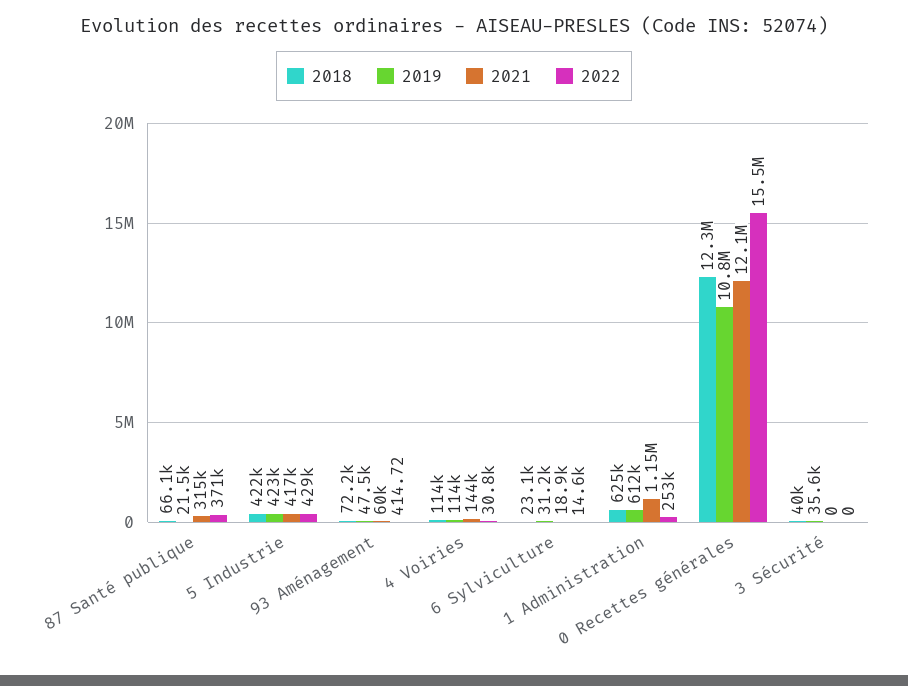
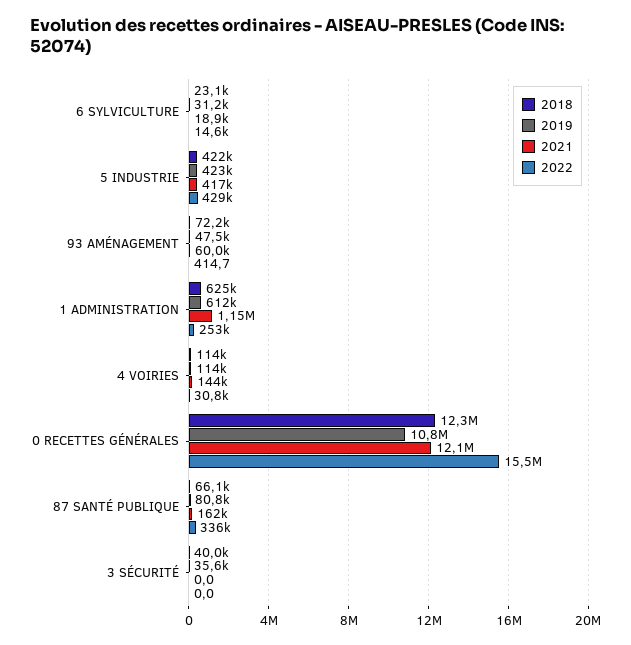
  {
    "2018": {
      "87 Santé publique": 66100,
      "5 Industrie": 422000,
      "93 Aménagement": 72200,
      "4 Voiries": 114000,
      "6 Sylviculture": 23100,
      "1 Administration": 625000,
      "0 Recettes générales": 12300000,
      "3 Sécurité": 40000
    },
    "2019": {
-     "87 Santé publique": 21500,
+     "87 Santé publique": 80800,
      "5 Industrie": 423000,
      "93 Aménagement": 47500,
      "4 Voiries": 114000,
      "6 Sylviculture": 31200,
      "1 Administration": 612000,
      "0 Recettes générales": 10800000,
      "3 Sécurité": 35600
    },
    "2021": {
-     "87 Santé publique": 315000,
+     "87 Santé publique": 162000,
      "5 Industrie": 417000,
      "93 Aménagement": 60000,
      "4 Voiries": 144000,
      "6 Sylviculture": 18900,
      "1 Administration": 1150000,
      "0 Recettes générales": 12100000,
      "3 Sécurité": 0
    },
    "2022": {
-     "87 Santé publique": 371000,
+     "87 Santé publique": 336000,
      "5 Industrie": 429000,
      "93 Aménagement": 414.72,
      "4 Voiries": 30800,
      "6 Sylviculture": 14600,
      "1 Administration": 253000,
      "0 Recettes générales": 15500000,
      "3 Sécurité": 0
    }
  }

